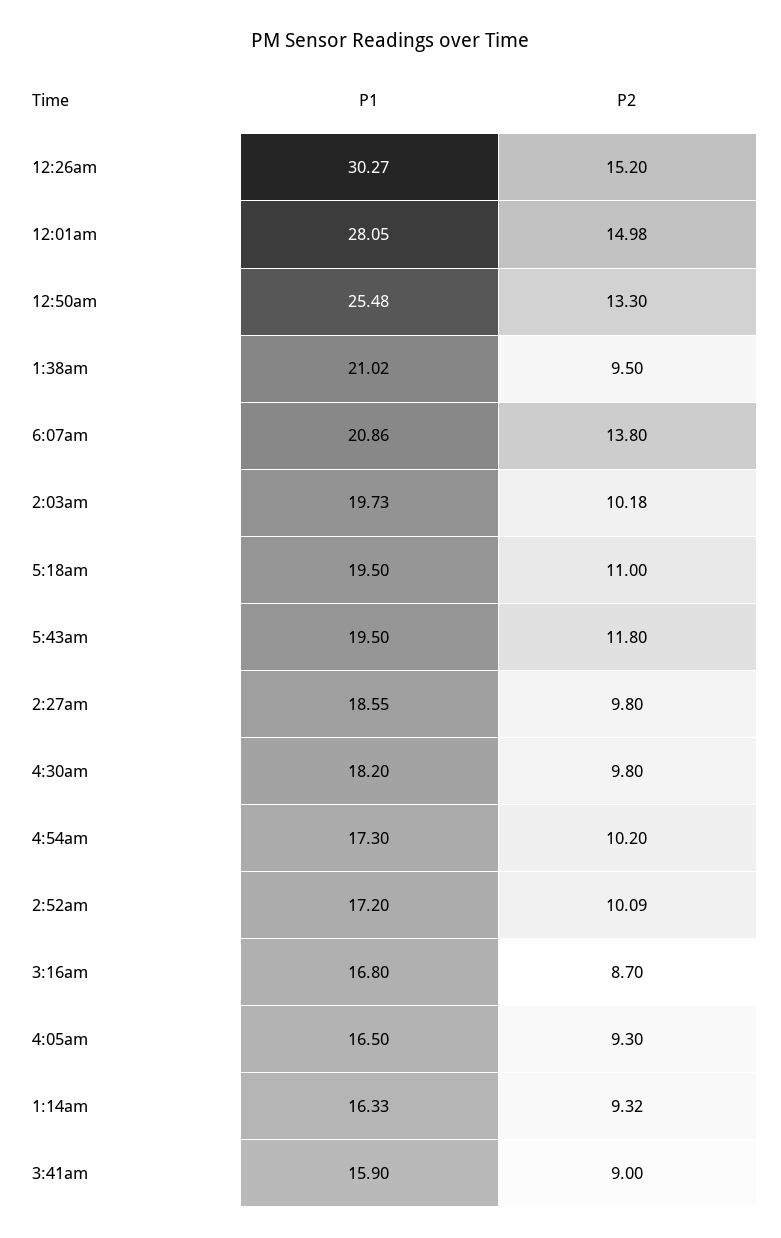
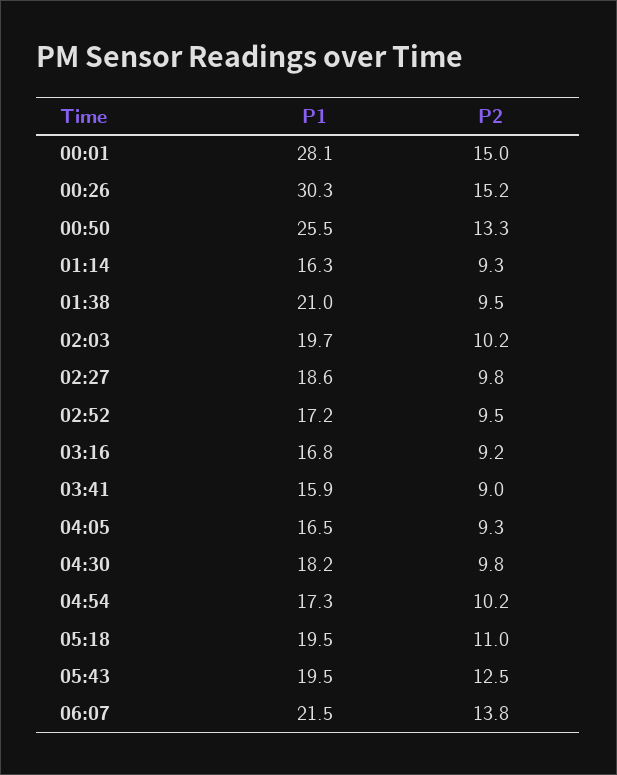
  {
    "P1": {
      "12:26am": 30.27,
      "12:01am": 28.05,
      "12:50am": 25.48,
      "1:38am": 21.02,
-     "6:07am": 20.86,
+     "6:07am": 21.5,
      "2:03am": 19.73,
      "5:18am": 19.5,
      "5:43am": 19.5,
      "2:27am": 18.55,
      "4:30am": 18.2,
      "4:54am": 17.3,
      "2:52am": 17.2,
      "3:16am": 16.8,
      "4:05am": 16.5,
      "1:14am": 16.33,
      "3:41am": 15.9
    },
    "P2": {
      "12:26am": 15.2,
      "12:01am": 14.98,
      "12:50am": 13.3,
      "1:38am": 9.5,
      "6:07am": 13.8,
      "2:03am": 10.18,
      "5:18am": 11,
-     "5:43am": 11.8,
+     "5:43am": 12.5,
      "2:27am": 9.8,
      "4:30am": 9.8,
      "4:54am": 10.2,
-     "2:52am": 10.09,
+     "2:52am": 9.5,
-     "3:16am": 8.7,
+     "3:16am": 9.2,
      "4:05am": 9.3,
      "1:14am": 9.32,
      "3:41am": 9
    }
  }

